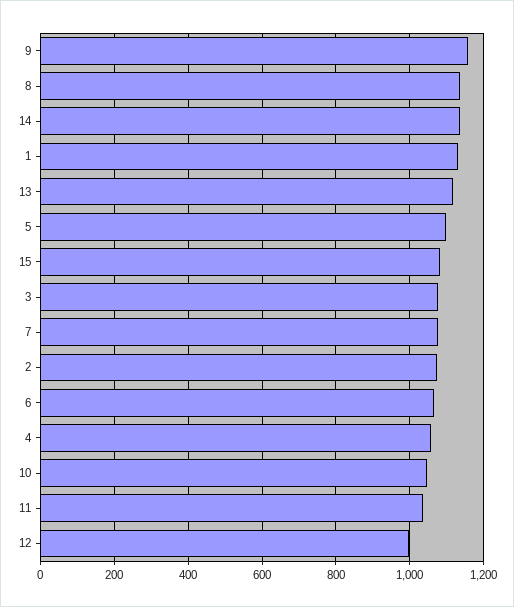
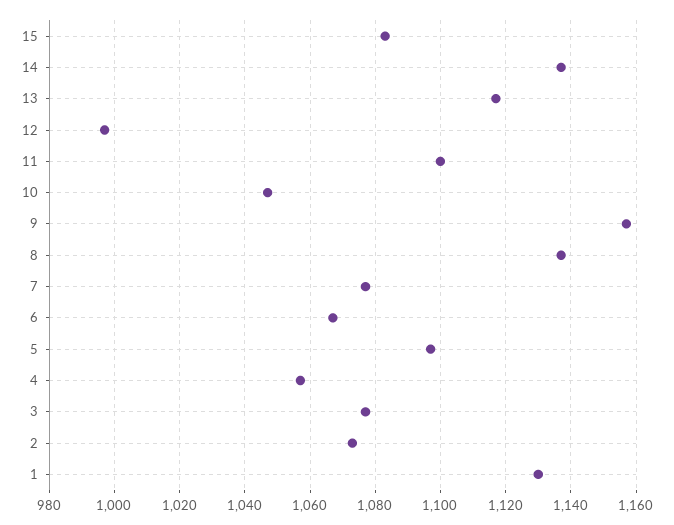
  {
    "9": 1155,
    "8": 1135,
    "14": 1135,
    "1": 1130,
    "13": 1115,
    "5": 1095,
    "15": 1085,
    "3": 1075,
    "7": 1075,
    "2": 1075,
    "6": 1065,
    "4": 1055,
    "10": 1045,
-   "11": 1040,
+   "11": 1100,
    "12": 995
  }

